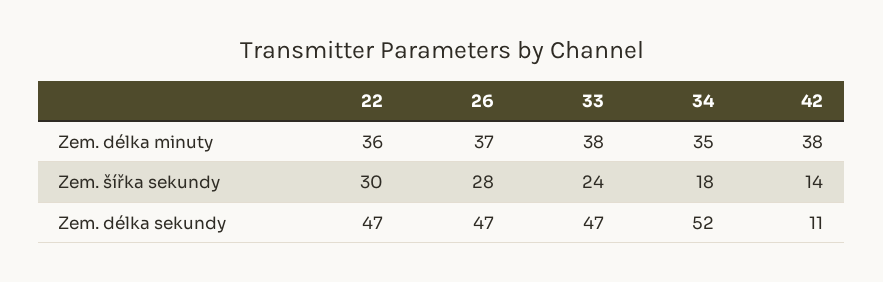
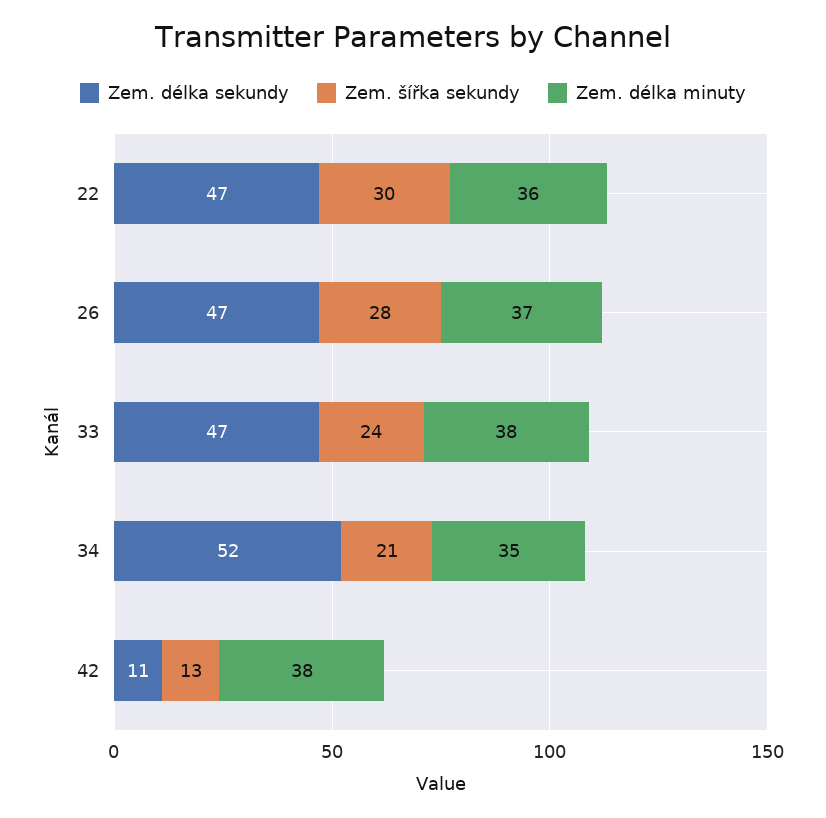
  {
    "Zem. délka minuty": {
      "22": 36,
      "26": 37,
      "33": 38,
      "34": 35,
      "42": 38
    },
    "Zem. šířka sekundy": {
      "22": 30,
      "26": 28,
      "33": 24,
-     "34": 18,
+     "34": 21,
-     "42": 14
+     "42": 13
    },
    "Zem. délka sekundy": {
      "22": 47,
      "26": 47,
      "33": 47,
      "34": 52,
      "42": 11
    }
  }

